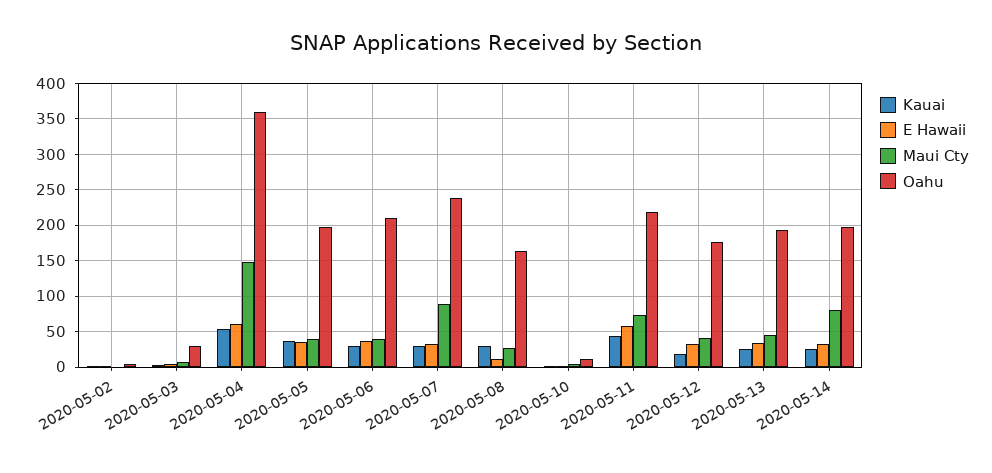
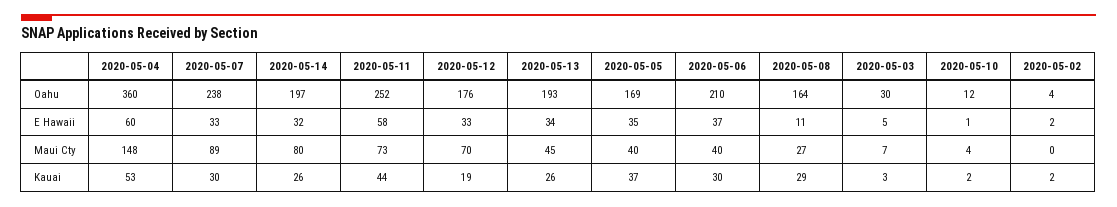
  {
    "Kauai": {
      "2020-05-02": 2,
      "2020-05-03": 3,
      "2020-05-04": 53,
      "2020-05-05": 37,
      "2020-05-06": 30,
      "2020-05-07": 30,
      "2020-05-08": 29,
      "2020-05-10": 2,
      "2020-05-11": 44,
      "2020-05-12": 19,
      "2020-05-13": 26,
      "2020-05-14": 26
    },
    "E Hawaii": {
      "2020-05-02": 2,
      "2020-05-03": 5,
      "2020-05-04": 60,
      "2020-05-05": 35,
      "2020-05-06": 37,
      "2020-05-07": 33,
      "2020-05-08": 11,
      "2020-05-10": 1,
      "2020-05-11": 58,
      "2020-05-12": 33,
      "2020-05-13": 34,
      "2020-05-14": 32
    },
    "Maui Cty": {
      "2020-05-02": 0,
      "2020-05-03": 7,
      "2020-05-04": 148,
      "2020-05-05": 40,
      "2020-05-06": 40,
      "2020-05-07": 89,
      "2020-05-08": 27,
      "2020-05-10": 4,
      "2020-05-11": 73,
-     "2020-05-12": 40,
+     "2020-05-12": 70,
      "2020-05-13": 45,
      "2020-05-14": 80
    },
    "Oahu": {
      "2020-05-02": 4,
      "2020-05-03": 30,
      "2020-05-04": 360,
-     "2020-05-05": 200,
+     "2020-05-05": 169,
      "2020-05-06": 210,
      "2020-05-07": 238,
      "2020-05-08": 164,
      "2020-05-10": 12,
-     "2020-05-11": 220,
+     "2020-05-11": 252,
      "2020-05-12": 176,
      "2020-05-13": 193,
      "2020-05-14": 197
    }
  }

